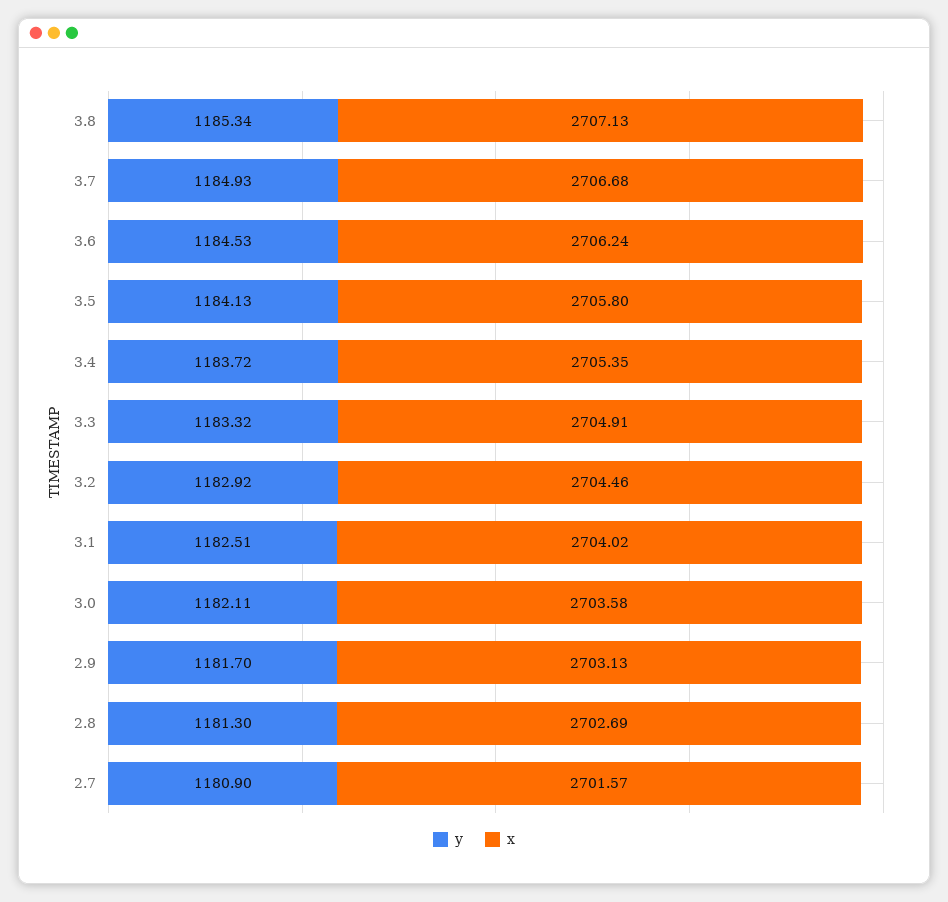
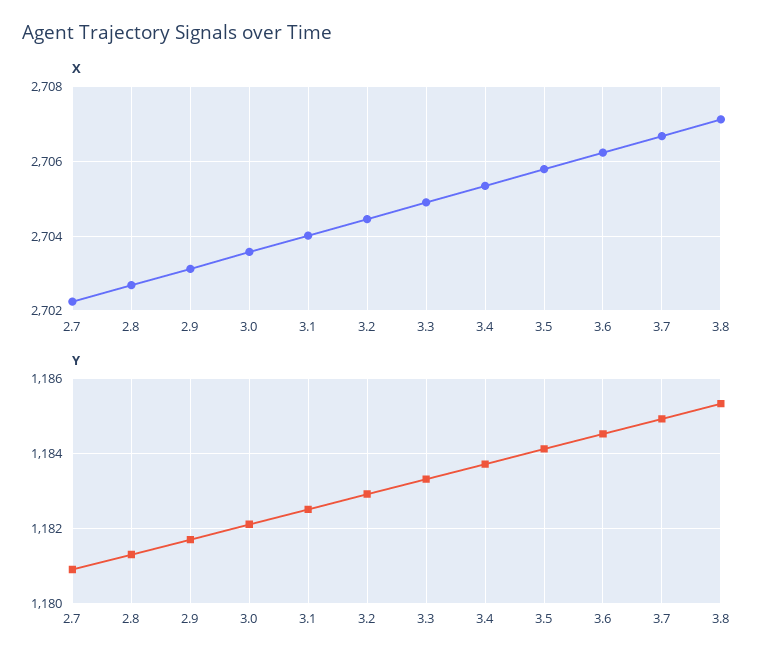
  {
    "y": {
      "3.8": 1185.34,
      "3.7": 1184.93,
      "3.6": 1184.53,
      "3.5": 1184.13,
      "3.4": 1183.72,
      "3.3": 1183.32,
      "3.2": 1182.92,
      "3.1": 1182.51,
      "3.0": 1182.11,
      "2.9": 1181.7,
      "2.8": 1181.3,
      "2.7": 1180.9
    },
    "x": {
      "3.8": 2707.13,
      "3.7": 2706.68,
      "3.6": 2706.24,
      "3.5": 2705.8,
      "3.4": 2705.35,
      "3.3": 2704.91,
      "3.2": 2704.46,
      "3.1": 2704.02,
      "3.0": 2703.58,
      "2.9": 2703.13,
      "2.8": 2702.69,
-     "2.7": 2701.57
+     "2.7": 2702.2
    }
  }

